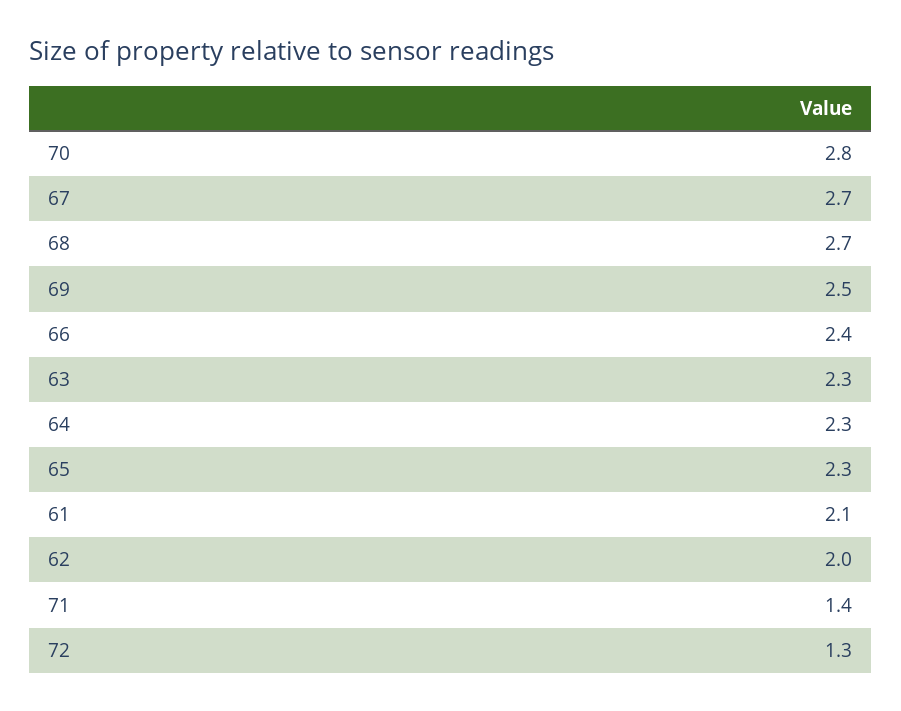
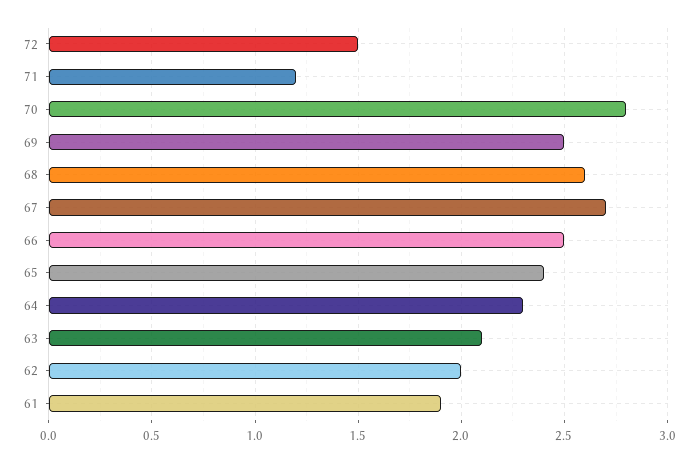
  {
    "70": 2.8,
    "67": 2.7,
-   "68": 2.7,
+   "68": 2.6,
    "69": 2.5,
-   "66": 2.4,
+   "66": 2.5,
-   "63": 2.3,
+   "63": 2.1,
    "64": 2.3,
-   "65": 2.3,
+   "65": 2.4,
-   "61": 2.1,
+   "61": 1.9,
    "62": 2,
-   "71": 1.4,
+   "71": 1.2,
-   "72": 1.3
+   "72": 1.5
  }

